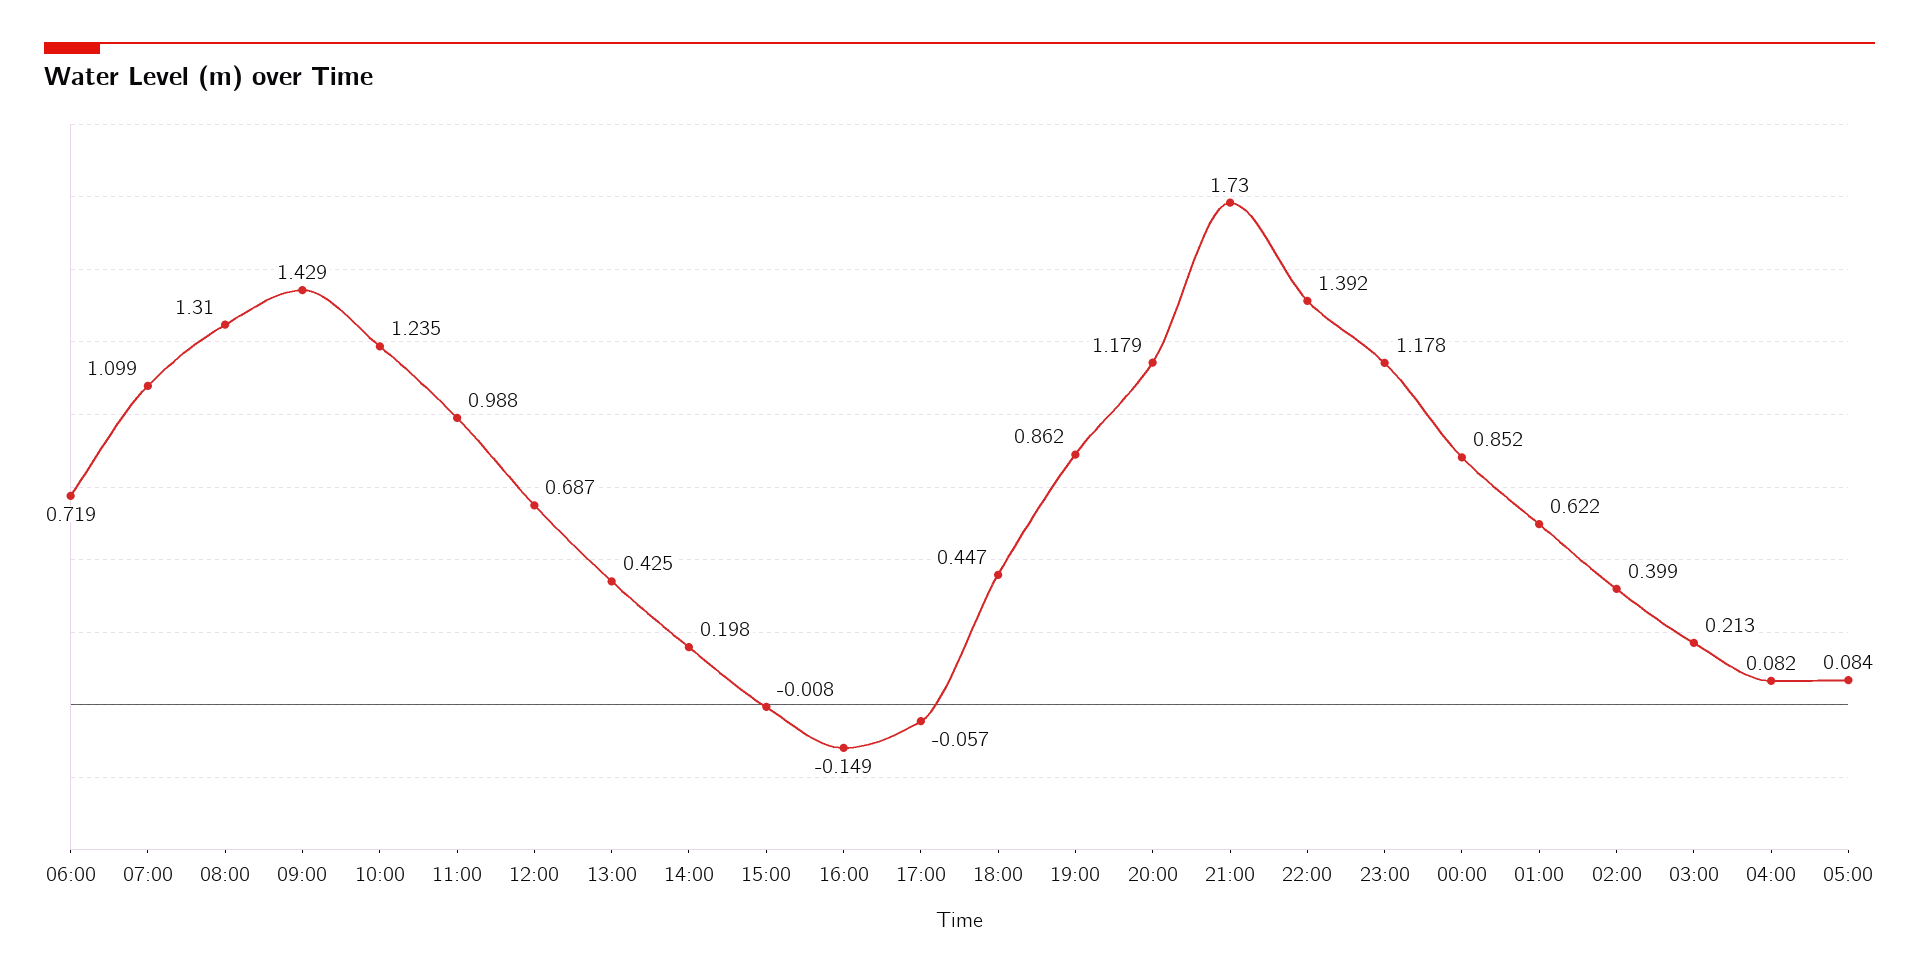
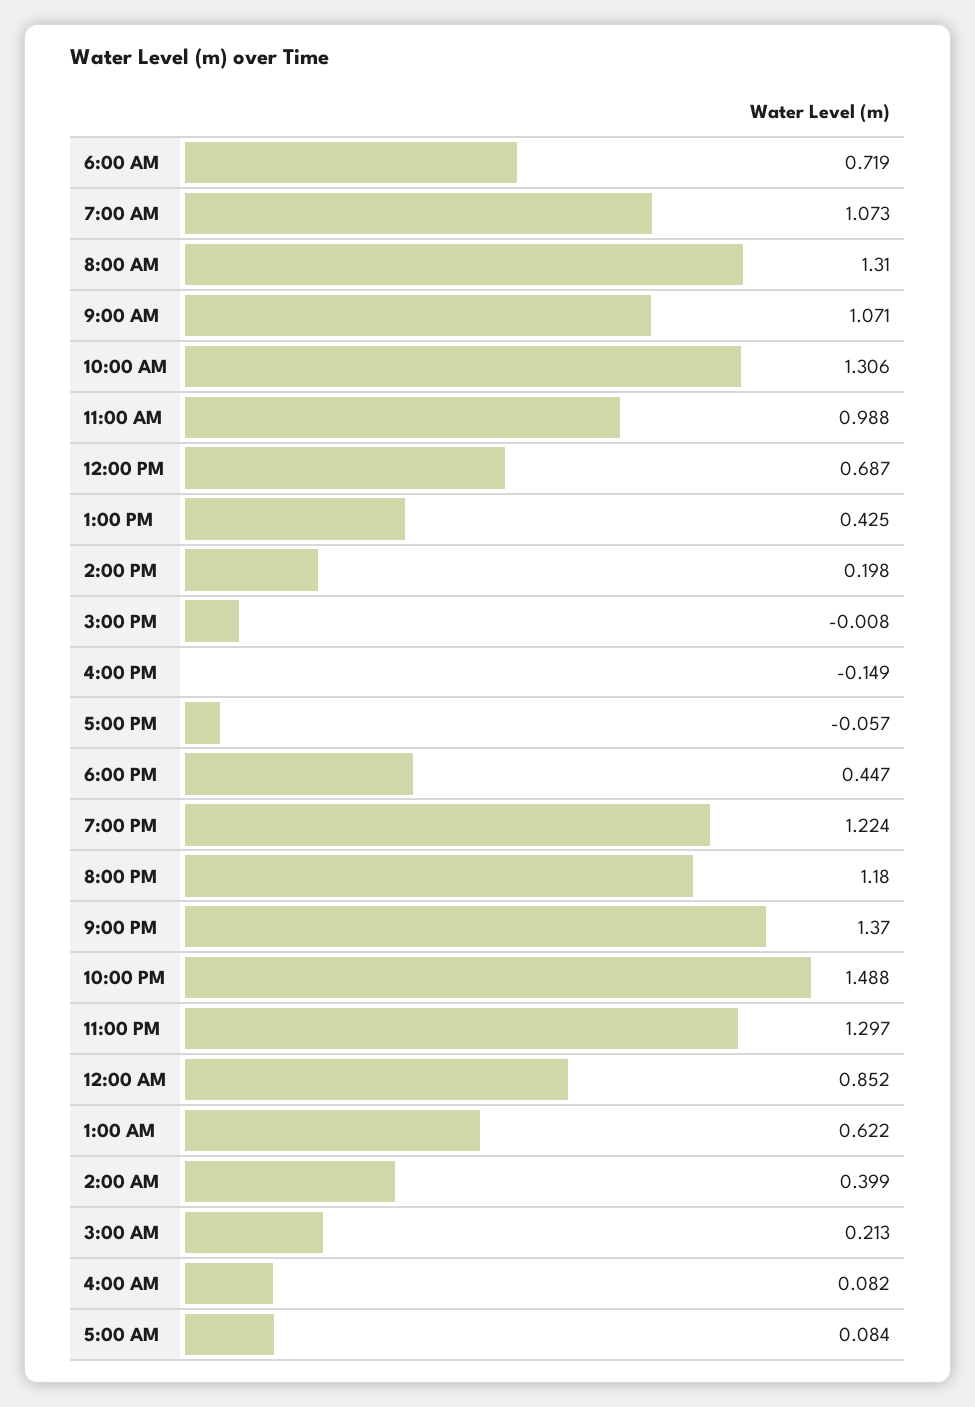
  {
    "06:00": 0.719,
-   "07:00": 1.099,
+   "07:00": 1.073,
    "08:00": 1.31,
-   "09:00": 1.429,
+   "09:00": 1.071,
-   "10:00": 1.235,
+   "10:00": 1.306,
    "11:00": 0.988,
    "12:00": 0.687,
    "13:00": 0.425,
    "14:00": 0.198,
    "15:00": -0.008,
    "16:00": -0.149,
    "17:00": -0.057,
    "18:00": 0.447,
-   "19:00": 0.862,
+   "19:00": 1.224,
-   "20:00": 1.179,
+   "20:00": 1.18,
-   "21:00": 1.73,
+   "21:00": 1.37,
-   "22:00": 1.392,
+   "22:00": 1.488,
-   "23:00": 1.178,
+   "23:00": 1.297,
    "00:00": 0.852,
    "01:00": 0.622,
    "02:00": 0.399,
    "03:00": 0.213,
    "04:00": 0.082,
    "05:00": 0.084
  }

